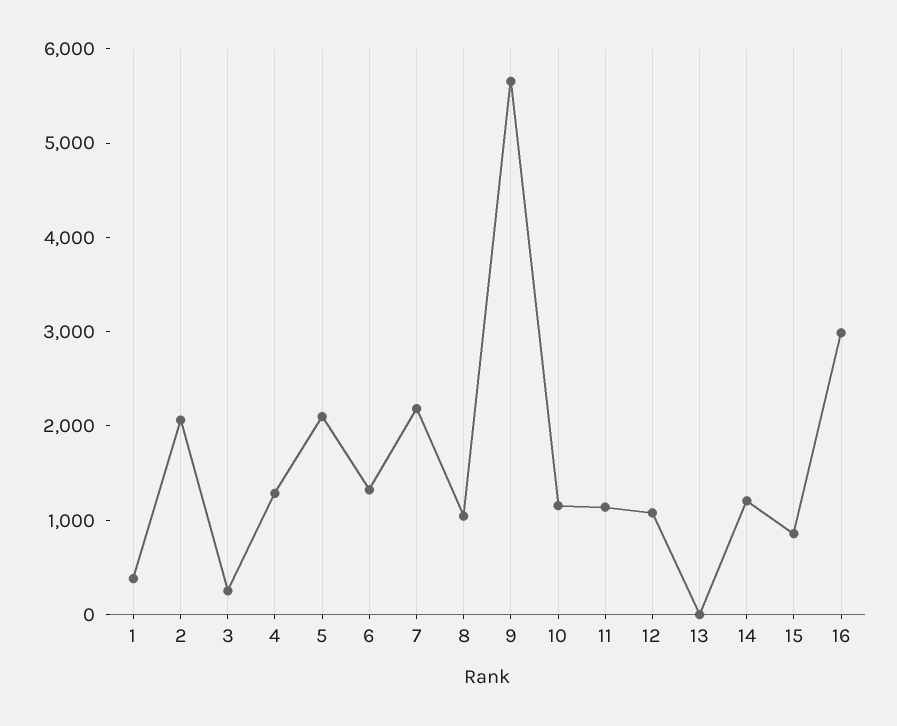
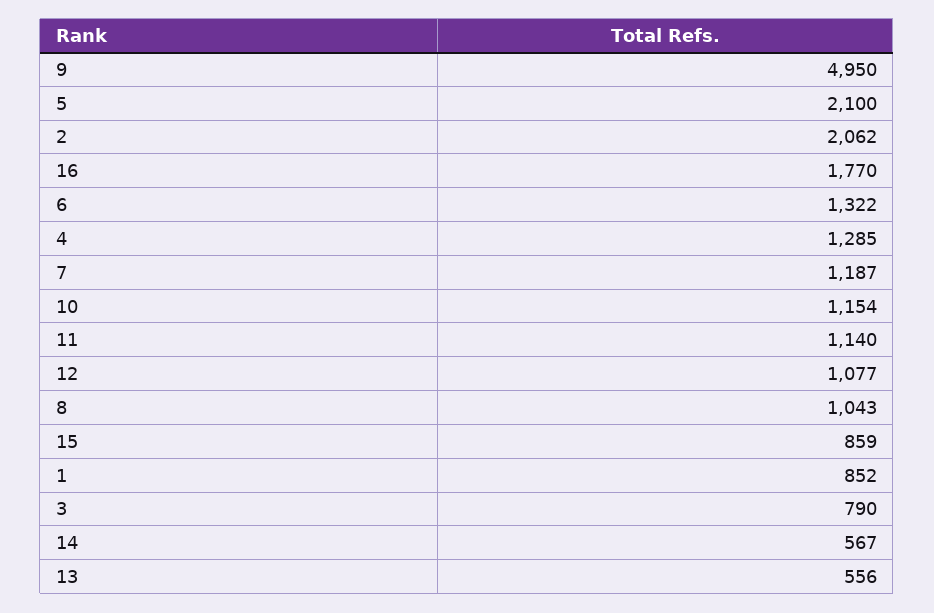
  {
-   "1": 400,
+   "1": 852,
    "2": 2062,
-   "3": 200,
+   "3": 790,
    "4": 1285,
    "5": 2100,
    "6": 1322,
-   "7": 2200,
+   "7": 1187,
    "8": 1043,
-   "9": 5600,
+   "9": 4950,
    "10": 1154,
    "11": 1140,
    "12": 1077,
-   "13": 0,
+   "13": 556,
-   "14": 1200,
+   "14": 567,
    "15": 859,
-   "16": 3000
+   "16": 1770
  }

